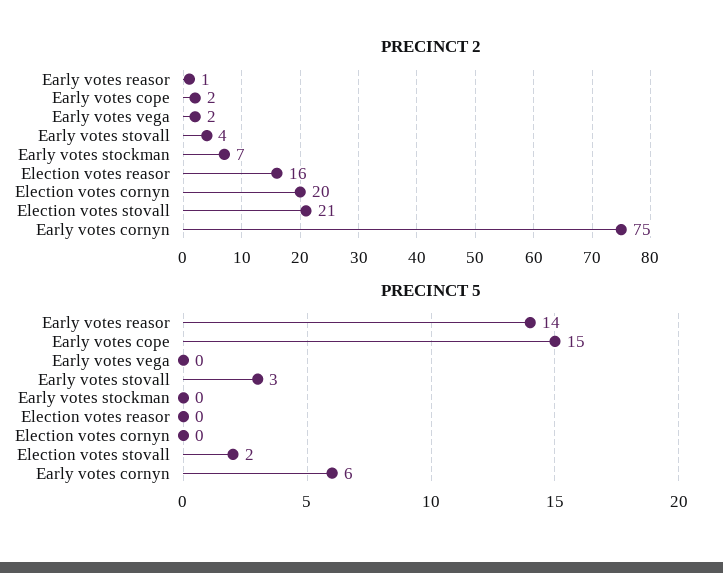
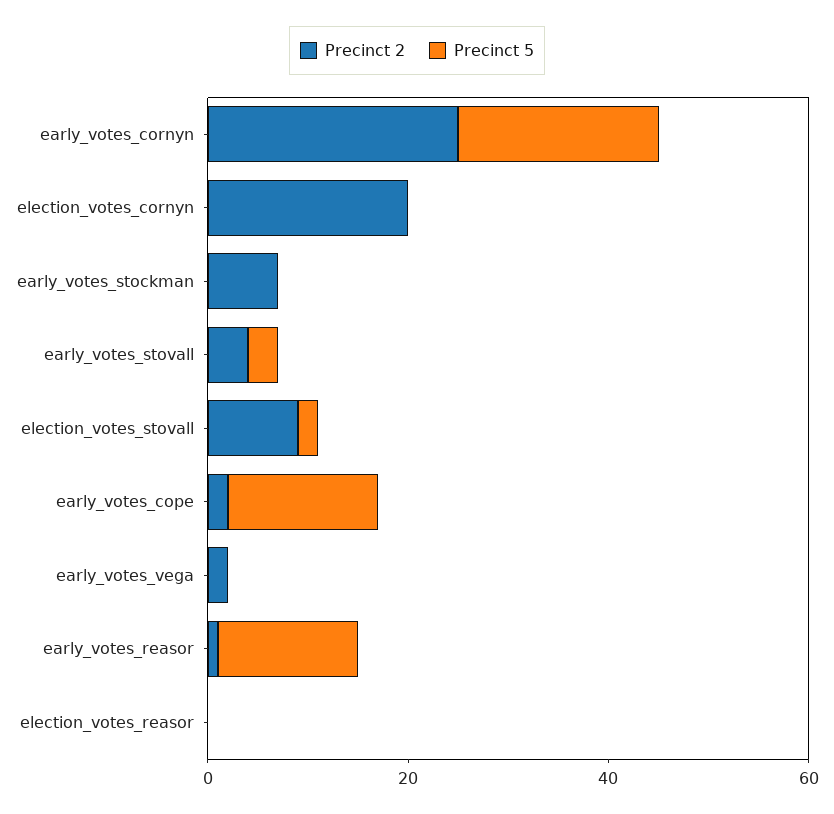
  {
    "PRECINCT 2": {
      "Early votes reasor": 1,
      "Early votes cope": 2,
      "Early votes vega": 2,
      "Early votes stovall": 4,
      "Early votes stockman": 7,
-     "Election votes reasor": 16,
+     "Election votes reasor": 0,
      "Election votes cornyn": 20,
-     "Election votes stovall": 21,
+     "Election votes stovall": 10,
-     "Early votes cornyn": 75
+     "Early votes cornyn": 25
    },
    "PRECINCT 5": {
      "Early votes reasor": 14,
      "Early votes cope": 15,
      "Early votes vega": 0,
      "Early votes stovall": 3,
      "Early votes stockman": 0,
      "Election votes reasor": 0,
      "Election votes cornyn": 0,
      "Election votes stovall": 2,
-     "Early votes cornyn": 6
+     "Early votes cornyn": 20
    }
  }

